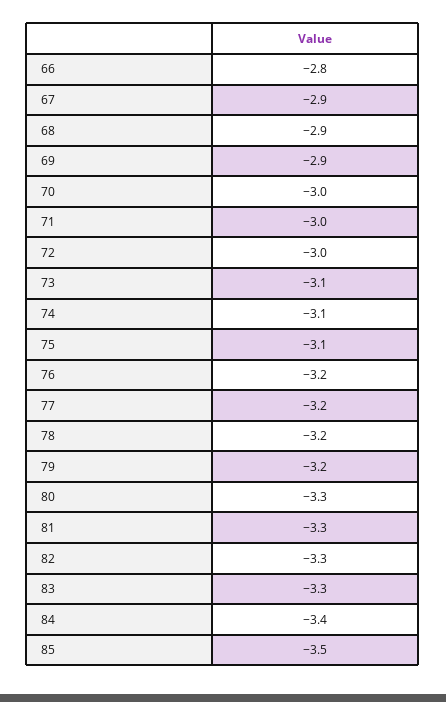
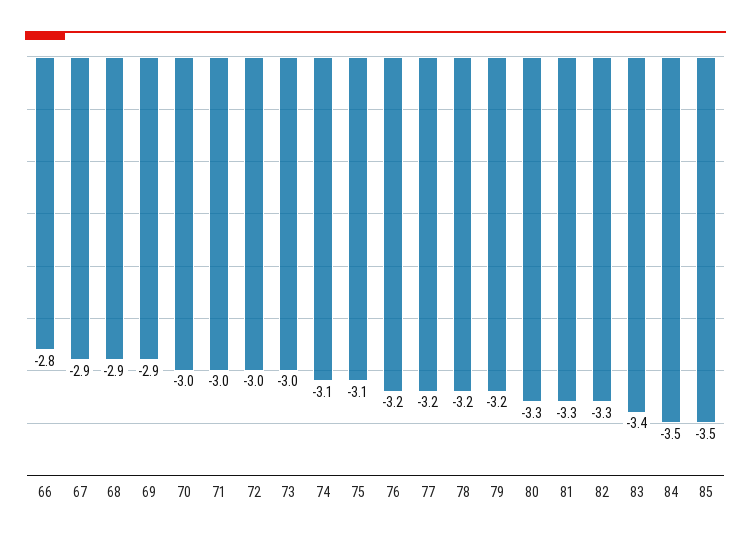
  {
    "66": -2.8,
    "67": -2.9,
    "68": -2.9,
    "69": -2.9,
    "70": -3,
    "71": -3,
    "72": -3,
-   "73": -3.1,
+   "73": -3,
    "74": -3.1,
    "75": -3.1,
    "76": -3.2,
    "77": -3.2,
    "78": -3.2,
    "79": -3.2,
    "80": -3.3,
    "81": -3.3,
    "82": -3.3,
-   "83": -3.3,
+   "83": -3.4,
-   "84": -3.4,
+   "84": -3.5,
    "85": -3.5
  }

